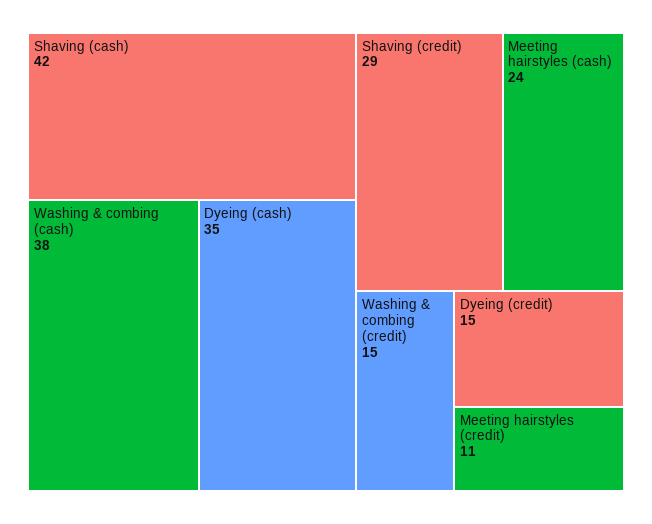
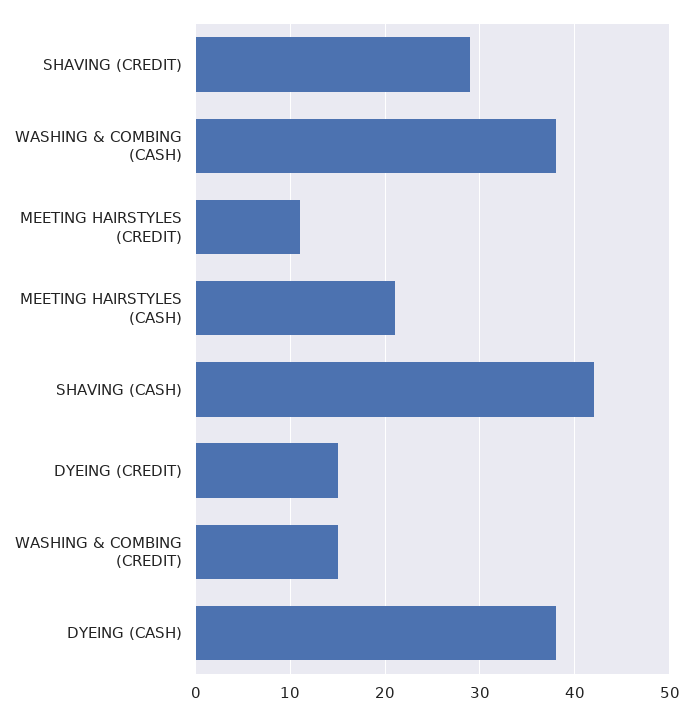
  {
    "Shaving (cash)": 42,
    "Washing & combing (cash)": 38,
-   "Dyeing (cash)": 35,
+   "Dyeing (cash)": 38,
    "Shaving (credit)": 29,
-   "Meeting hairstyles (cash)": 24,
+   "Meeting hairstyles (cash)": 21,
    "Washing & combing (credit)": 15,
    "Dyeing (credit)": 15,
    "Meeting hairstyles (credit)": 11
  }

